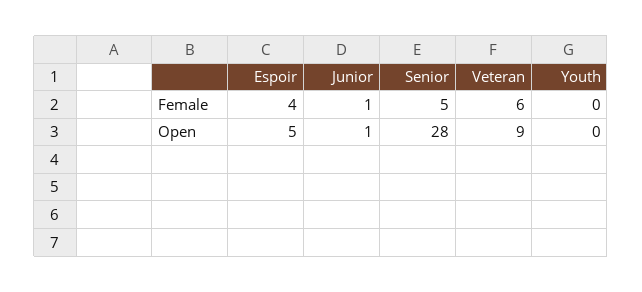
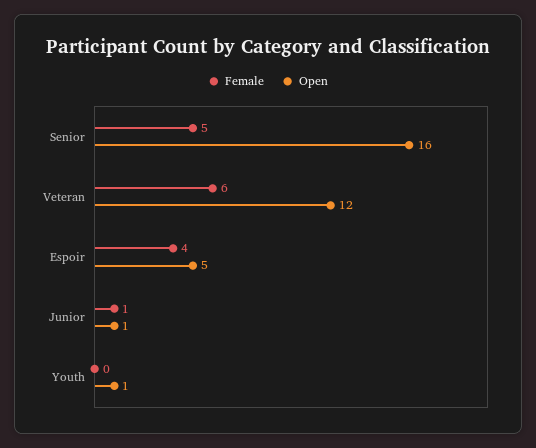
  {
    "Female": {
      "Espoir": 4,
      "Junior": 1,
      "Senior": 5,
      "Veteran": 6,
      "Youth": 0
    },
    "Open": {
      "Espoir": 5,
      "Junior": 1,
-     "Senior": 28,
+     "Senior": 16,
-     "Veteran": 9,
+     "Veteran": 12,
-     "Youth": 0
+     "Youth": 1
    }
  }

